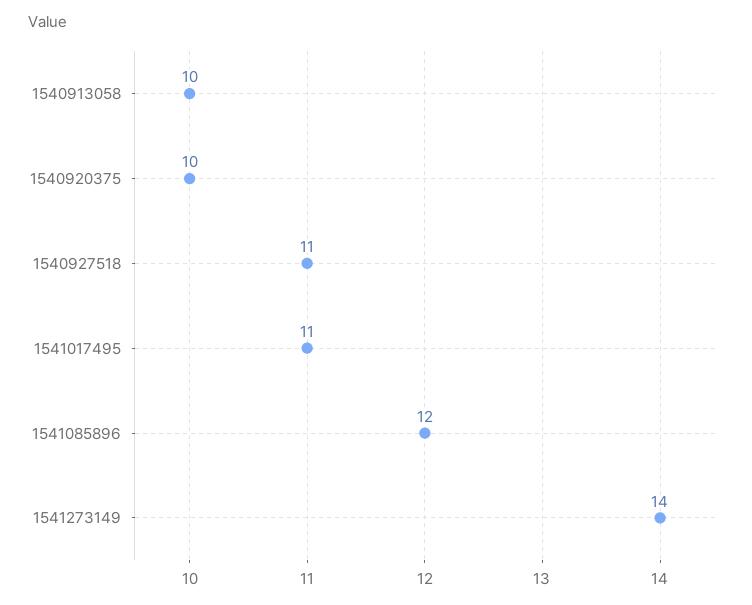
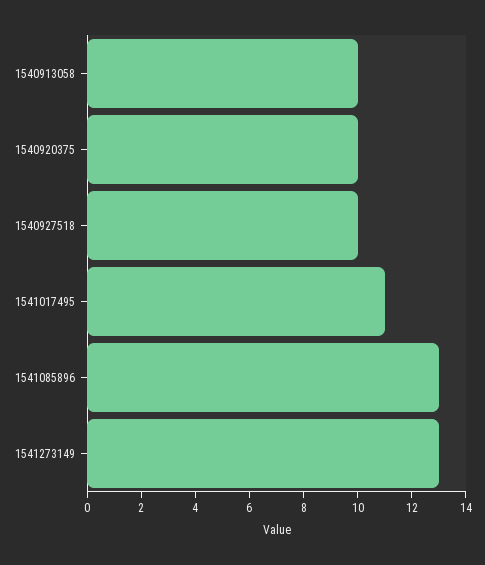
  {
    "1540913058": 10,
    "1540920375": 10,
-   "1540927518": 11,
+   "1540927518": 10,
    "1541017495": 11,
-   "1541085896": 12,
+   "1541085896": 13,
-   "1541273149": 14
+   "1541273149": 13
  }

